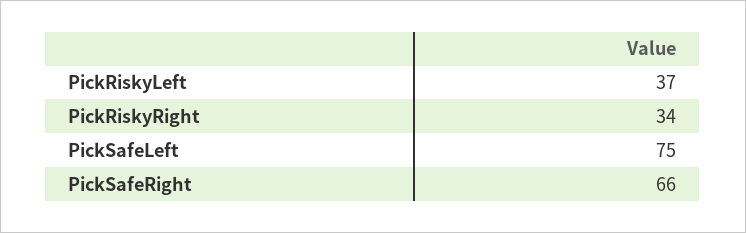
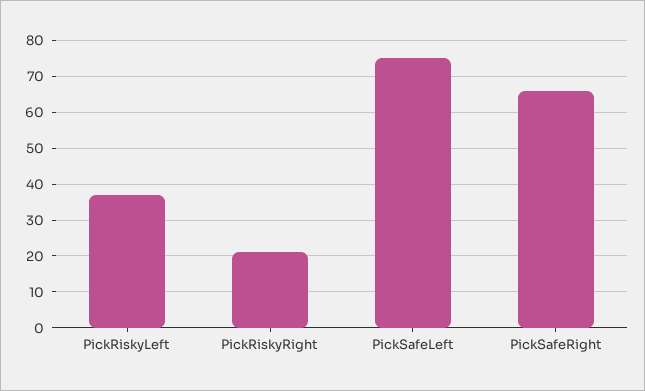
  {
    "PickRiskyLeft": 37,
-   "PickRiskyRight": 34,
+   "PickRiskyRight": 20,
    "PickSafeLeft": 75,
    "PickSafeRight": 66
  }

